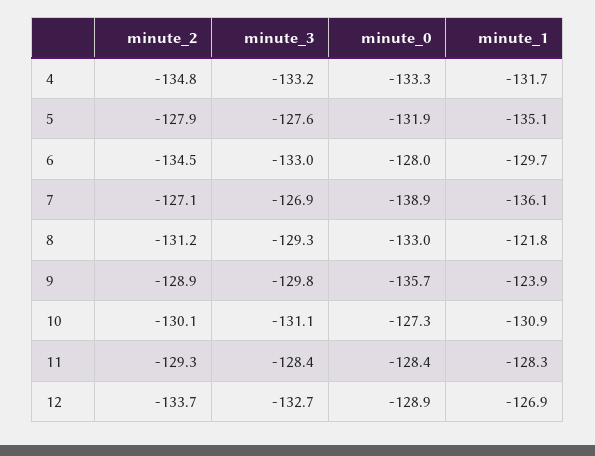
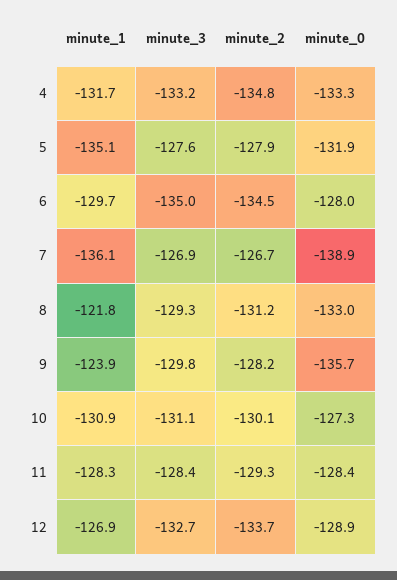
  {
    "minute_2": {
      "4": -134.8,
      "5": -127.9,
      "6": -134.5,
-     "7": -127.1,
+     "7": -126.7,
      "8": -131.2,
-     "9": -128.9,
+     "9": -128.2,
      "10": -130.1,
      "11": -129.3,
      "12": -133.7
    },
    "minute_3": {
      "4": -133.2,
      "5": -127.6,
-     "6": -133,
+     "6": -135,
      "7": -126.9,
      "8": -129.3,
      "9": -129.8,
      "10": -131.1,
      "11": -128.4,
      "12": -132.7
    },
    "minute_0": {
      "4": -133.3,
      "5": -131.9,
      "6": -128,
      "7": -138.9,
      "8": -133,
      "9": -135.7,
      "10": -127.3,
      "11": -128.4,
      "12": -128.9
    },
    "minute_1": {
      "4": -131.7,
      "5": -135.1,
      "6": -129.7,
      "7": -136.1,
      "8": -121.8,
      "9": -123.9,
      "10": -130.9,
      "11": -128.3,
      "12": -126.9
    }
  }

